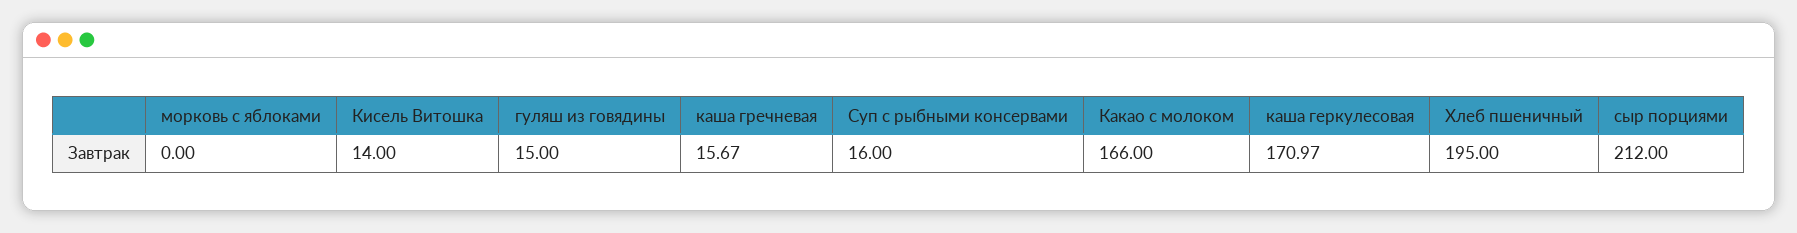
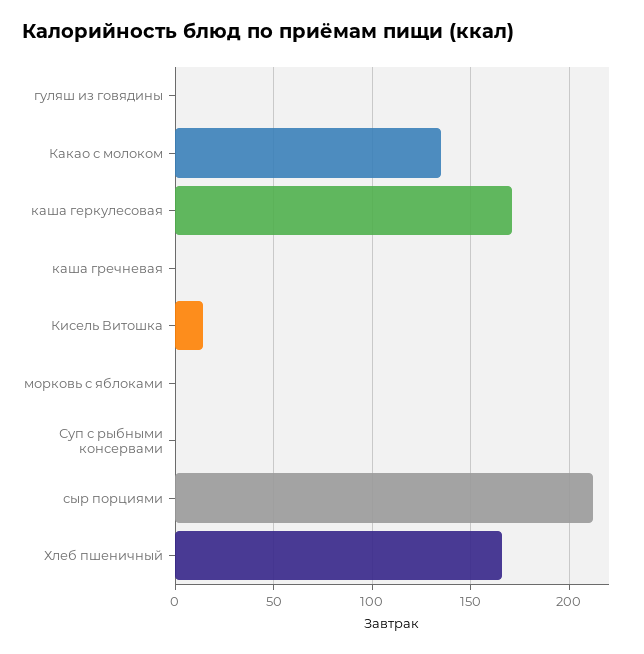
  {
    "морковь с яблоками": 0,
    "Кисель Витошка": 14,
-   "гуляш из говядины": 15,
+   "гуляш из говядины": 0,
-   "каша гречневая": 15.67,
+   "каша гречневая": 0,
-   "Суп с рыбными консервами": 16,
+   "Суп с рыбными консервами": 0,
-   "Какао с молоком": 166,
+   "Какао с молоком": 135,
    "каша геркулесовая": 170.97,
-   "Хлеб пшеничный": 195,
+   "Хлеб пшеничный": 165,
    "сыр порциями": 212
  }

